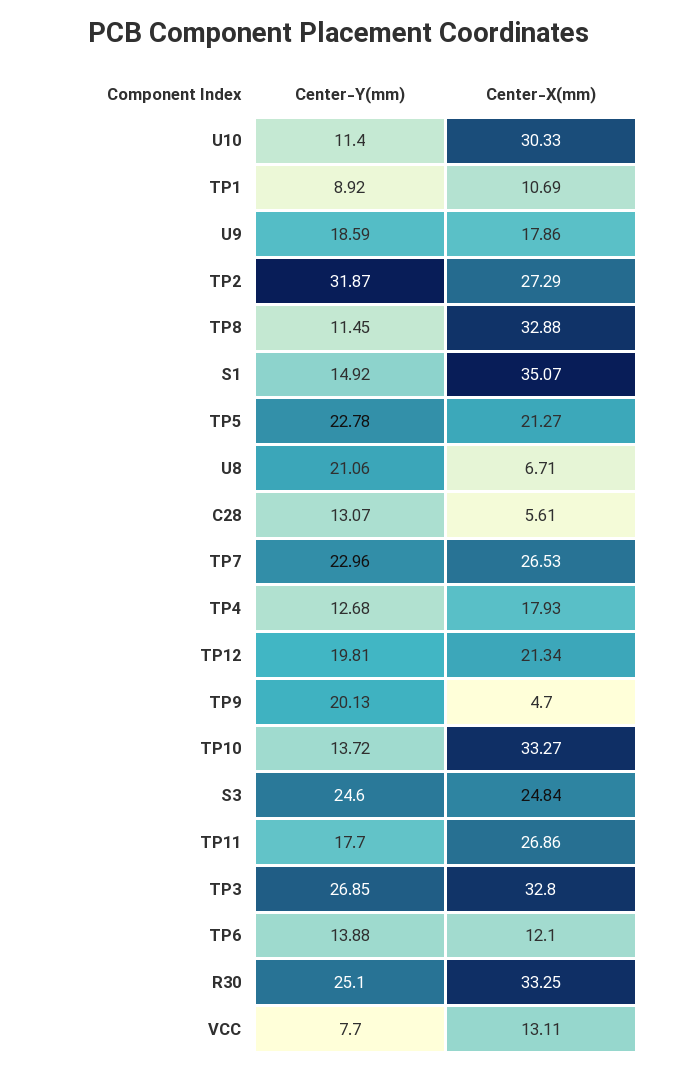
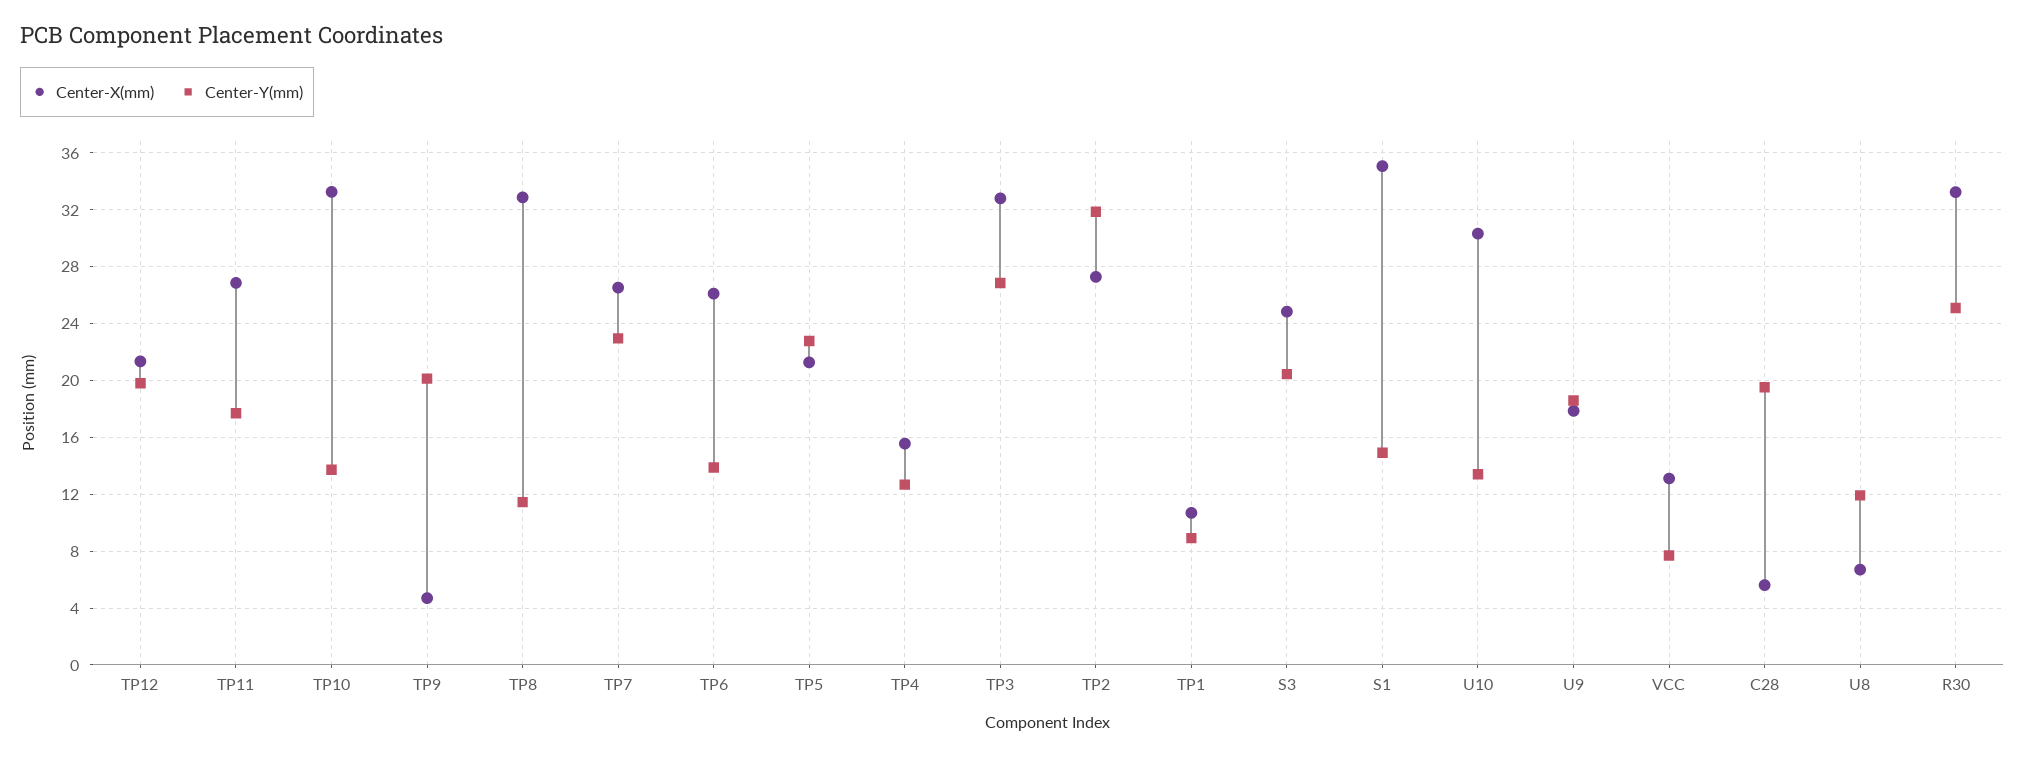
  {
    "Center-Y(mm)": {
-     "U10": 11.4,
+     "U10": 13.5,
      "TP1": 8.92,
      "U9": 18.59,
      "TP2": 31.87,
      "TP8": 11.45,
      "S1": 14.92,
      "TP5": 22.78,
-     "U8": 21.06,
+     "U8": 12,
-     "C28": 13.07,
+     "C28": 19.5,
      "TP7": 22.96,
      "TP4": 12.68,
      "TP12": 19.81,
      "TP9": 20.13,
      "TP10": 13.72,
-     "S3": 24.6,
+     "S3": 20.5,
      "TP11": 17.7,
      "TP3": 26.85,
      "TP6": 13.88,
      "R30": 25.1,
      "VCC": 7.7
    },
    "Center-X(mm)": {
      "U10": 30.33,
      "TP1": 10.69,
      "U9": 17.86,
      "TP2": 27.29,
      "TP8": 32.88,
      "S1": 35.07,
      "TP5": 21.27,
      "U8": 6.71,
      "C28": 5.61,
      "TP7": 26.53,
-     "TP4": 17.93,
+     "TP4": 15.5,
      "TP12": 21.34,
      "TP9": 4.7,
      "TP10": 33.27,
      "S3": 24.84,
      "TP11": 26.86,
      "TP3": 32.8,
-     "TP6": 12.1,
+     "TP6": 26,
      "R30": 33.25,
      "VCC": 13.11
    }
  }

